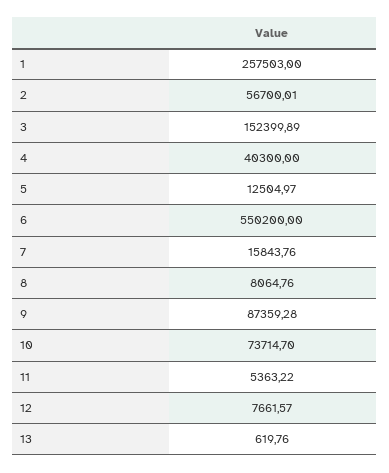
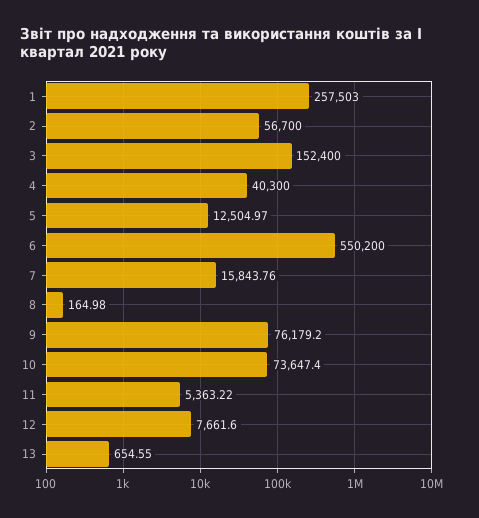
  {
    "1": 257503,
-   "2": 56700.01,
+   "2": 56700,
-   "3": 152399.89,
+   "3": 152400,
    "4": 40300,
    "5": 12504.97,
    "6": 550200,
    "7": 15843.76,
-   "8": 8064.76,
+   "8": 164.98,
-   "9": 87359.28,
+   "9": 76179.2,
-   "10": 73714.7,
+   "10": 73647.4,
    "11": 5363.22,
-   "12": 7661.57,
+   "12": 7661.6,
-   "13": 619.76
+   "13": 654.55
  }

